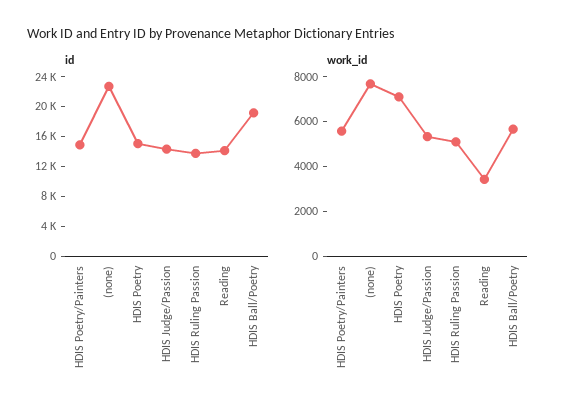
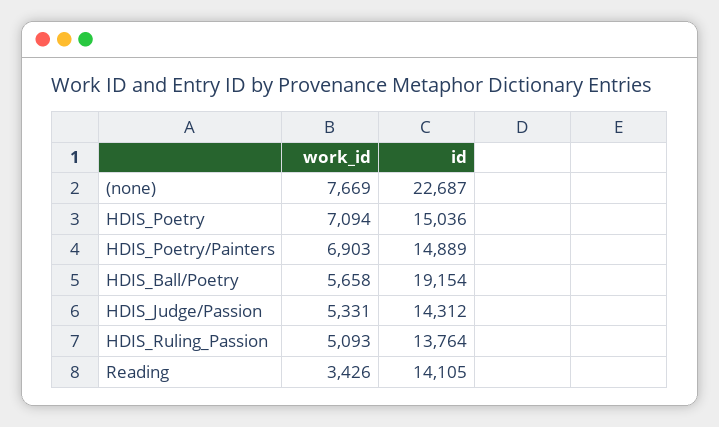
  {
    "id": {
      "HDIS Poetry/Painters": 14889,
      "(none)": 22687,
      "HDIS Poetry": 15036,
      "HDIS Judge/Passion": 14312,
      "HDIS Ruling Passion": 13764,
      "Reading": 14105,
      "HDIS Ball/Poetry": 19154
    },
    "work_id": {
-     "HDIS Poetry/Painters": 5500,
+     "HDIS Poetry/Painters": 6903,
      "(none)": 7669,
      "HDIS Poetry": 7094,
      "HDIS Judge/Passion": 5331,
      "HDIS Ruling Passion": 5093,
      "Reading": 3426,
      "HDIS Ball/Poetry": 5658
    }
  }

